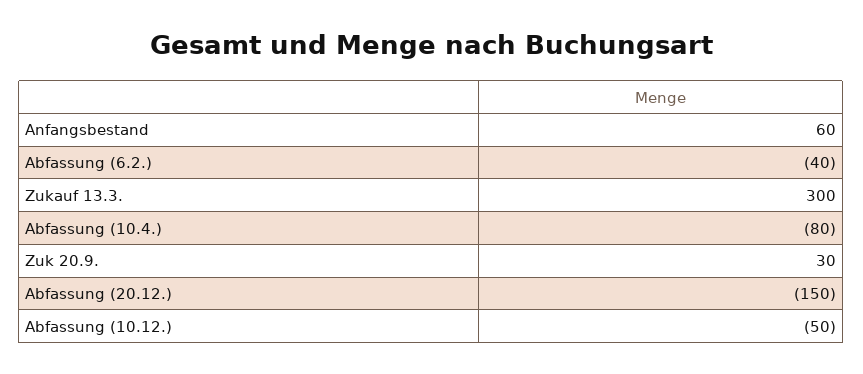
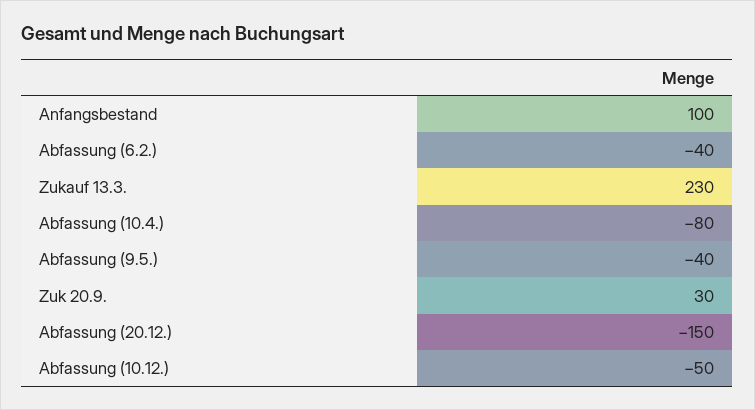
  {
-   "Anfangsbestand": 60,
+   "Anfangsbestand": 100,
    "Abfassung (6.2.)": -40,
-   "Zukauf 13.3.": 300,
+   "Zukauf 13.3.": 230,
    "Abfassung (10.4.)": -80,
    "Zuk 20.9.": 30,
    "Abfassung (20.12.)": -150,
-   "Abfassung (10.12.)": -50
+   "Abfassung (10.12.)": -50,
+   "Abfassung (9.5.)": -40
  }

